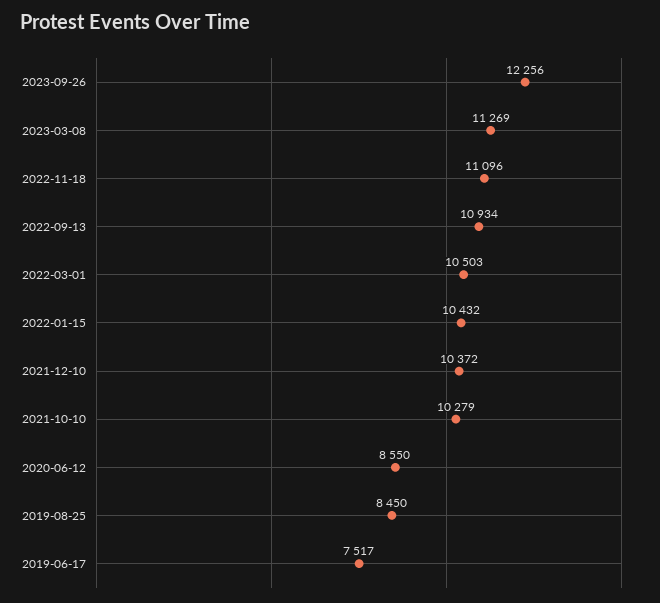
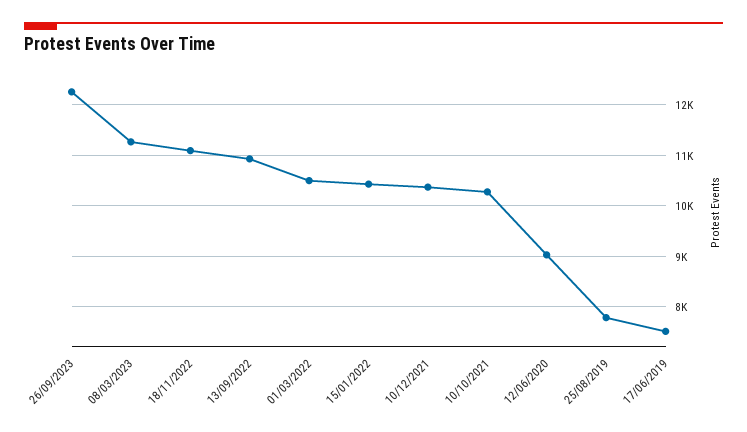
  {
    "2023-09-26": 12256,
    "2023-03-08": 11269,
    "2022-11-18": 11096,
    "2022-09-13": 10934,
    "2022-03-01": 10503,
    "2022-01-15": 10432,
    "2021-12-10": 10372,
    "2021-10-10": 10279,
-   "2020-06-12": 8550,
+   "2020-06-12": 9000,
-   "2019-08-25": 8450,
+   "2019-08-25": 7800,
    "2019-06-17": 7517
  }

